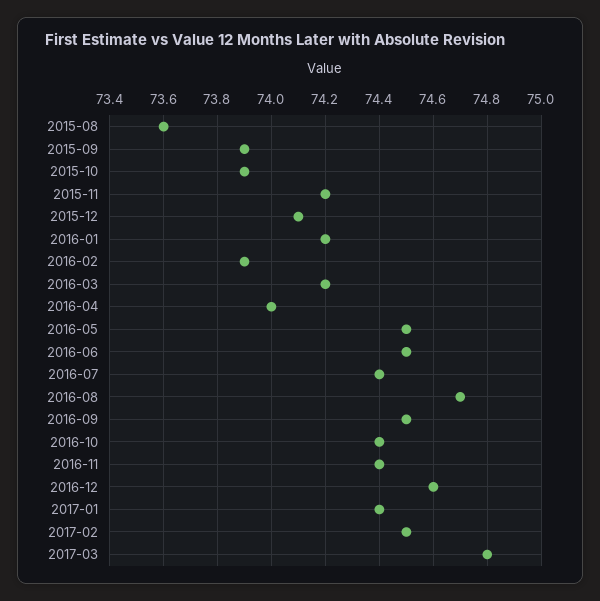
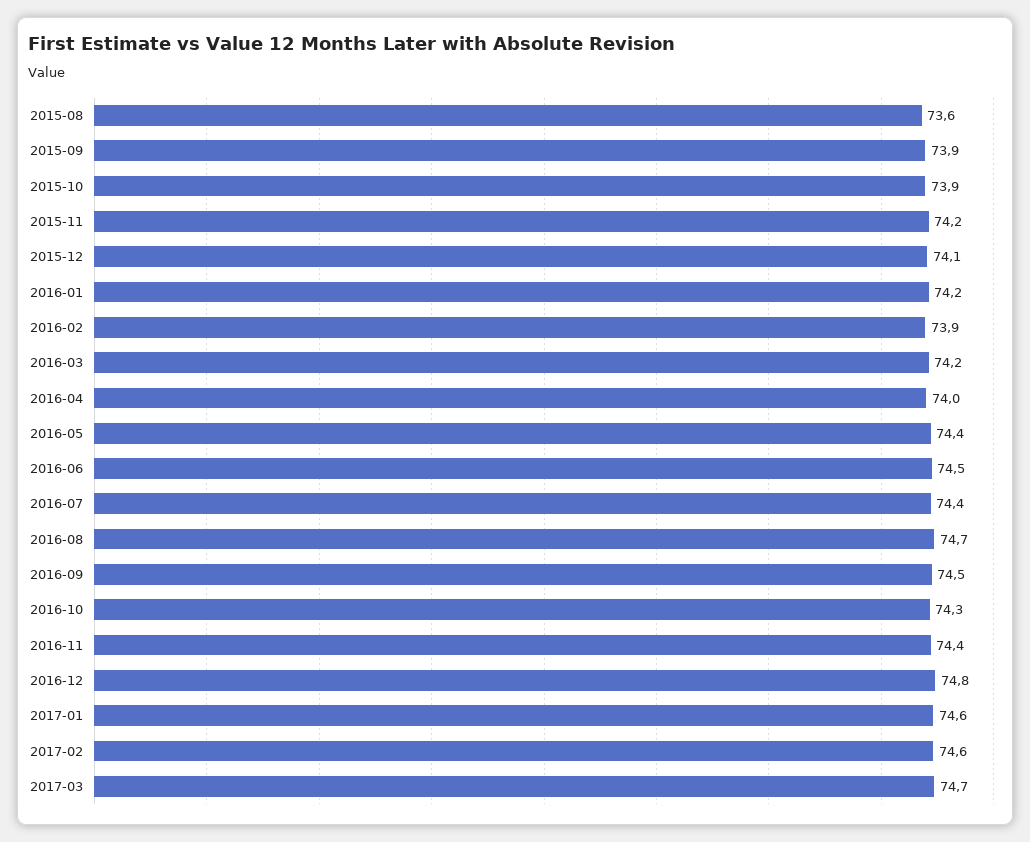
  {
    "2015-08": 73.6,
    "2015-09": 73.9,
    "2015-10": 73.9,
    "2015-11": 74.2,
    "2015-12": 74.1,
    "2016-01": 74.2,
    "2016-02": 73.9,
    "2016-03": 74.2,
    "2016-04": 74,
-   "2016-05": 74.5,
+   "2016-05": 74.4,
    "2016-06": 74.5,
    "2016-07": 74.4,
    "2016-08": 74.7,
    "2016-09": 74.5,
-   "2016-10": 74.4,
+   "2016-10": 74.3,
    "2016-11": 74.4,
-   "2016-12": 74.6,
+   "2016-12": 74.8,
-   "2017-01": 74.4,
+   "2017-01": 74.6,
-   "2017-02": 74.5,
+   "2017-02": 74.6,
-   "2017-03": 74.8
+   "2017-03": 74.7
  }

